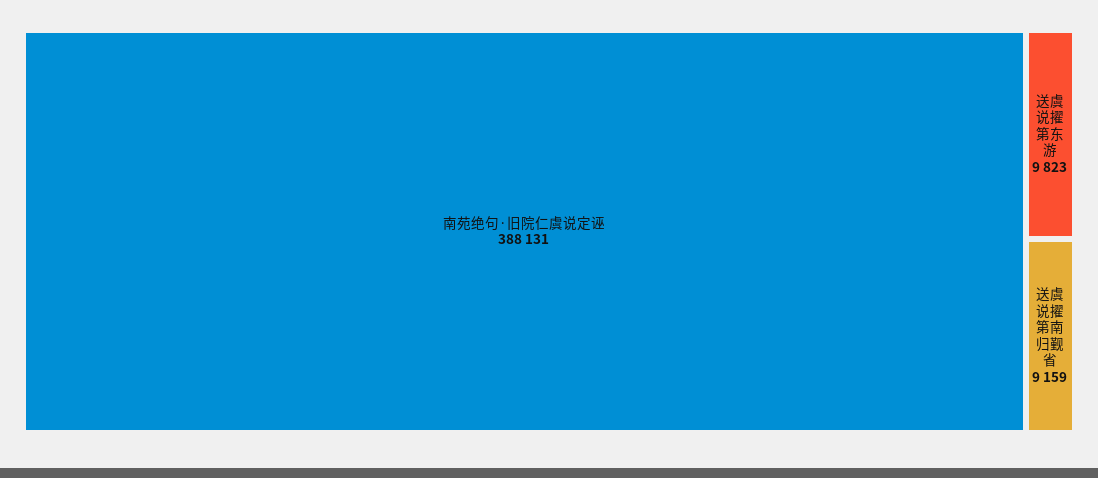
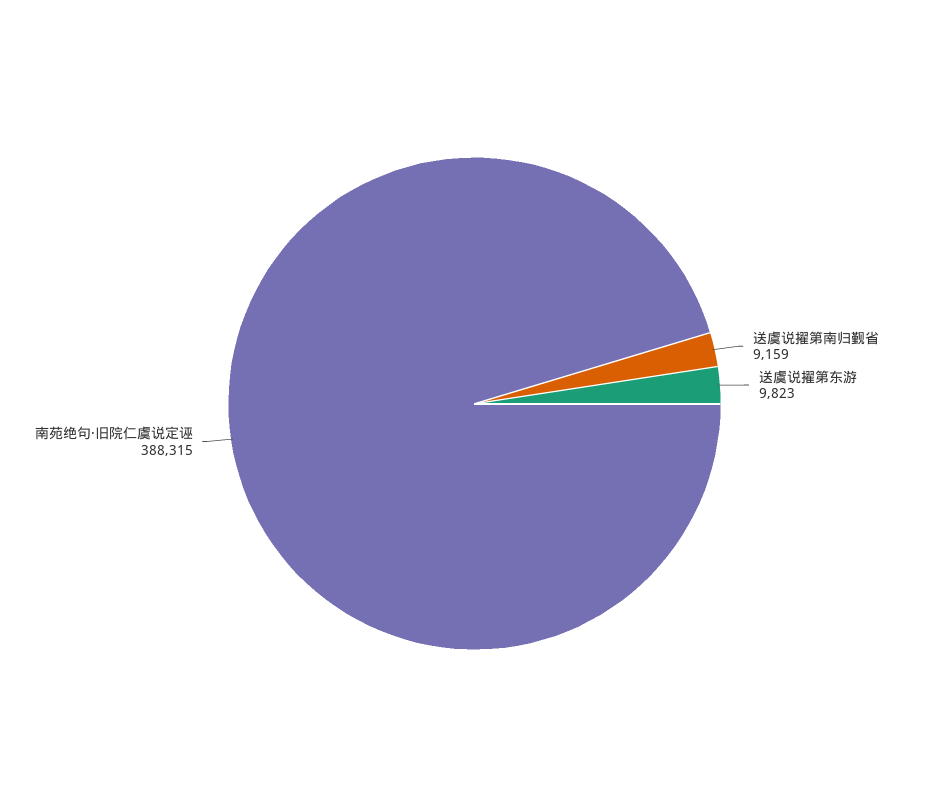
  {
-   "南苑绝句·旧院仁虞说定诬": 388131,
+   "南苑绝句·旧院仁虞说定诬": 388315,
    "送虞说擢第东游": 9823,
    "送虞说擢第南归觐省": 9159
  }

